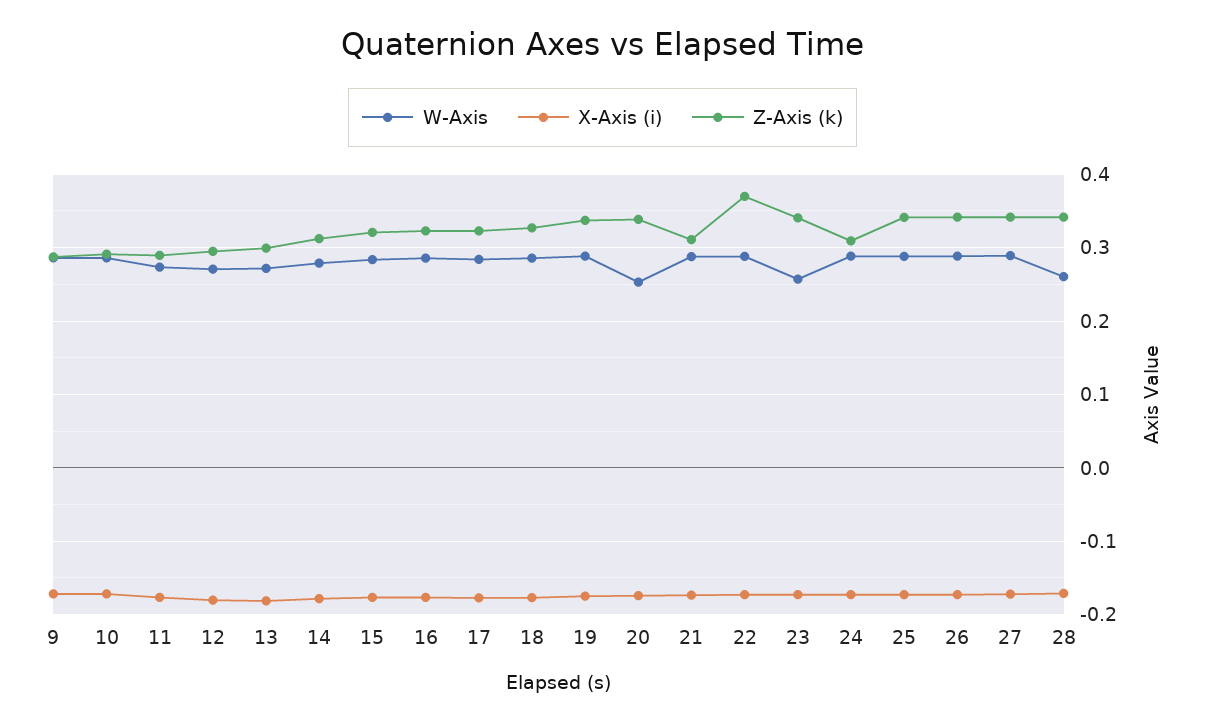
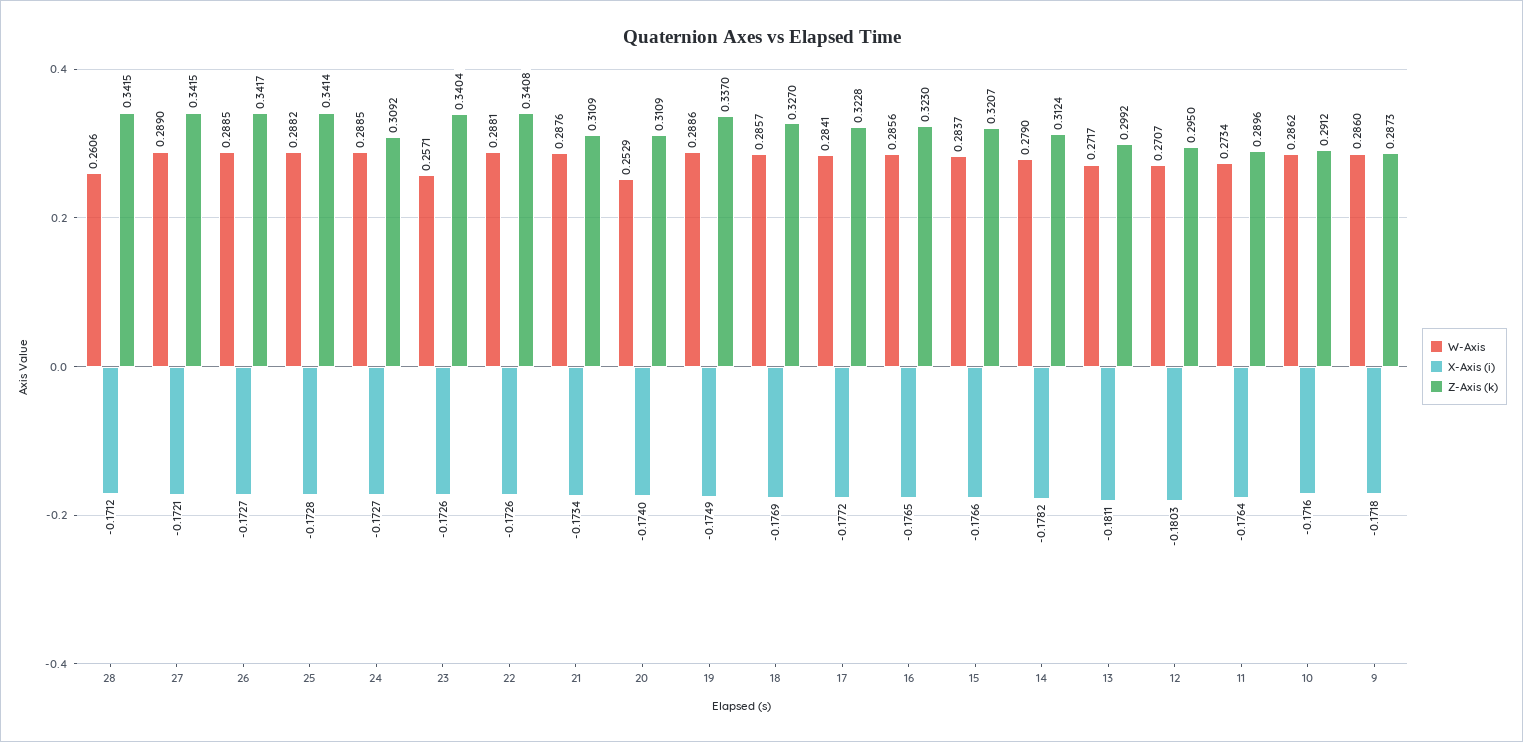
  {
    "W-Axis": {
      "9": 0.286,
      "10": 0.2862,
      "11": 0.2734,
      "12": 0.2707,
      "13": 0.2717,
      "14": 0.279,
      "15": 0.2837,
      "16": 0.2856,
      "17": 0.2841,
      "18": 0.2857,
      "19": 0.2886,
      "20": 0.2529,
      "21": 0.2876,
      "22": 0.2881,
      "23": 0.2571,
      "24": 0.2885,
      "25": 0.2882,
      "26": 0.2885,
      "27": 0.289,
      "28": 0.2606
    },
    "X-Axis (i)": {
      "9": -0.1718,
      "10": -0.1716,
      "11": -0.1764,
      "12": -0.1803,
      "13": -0.1811,
      "14": -0.1782,
      "15": -0.1766,
      "16": -0.1765,
      "17": -0.1772,
      "18": -0.1769,
      "19": -0.1749,
      "20": -0.174,
      "21": -0.1734,
      "22": -0.1726,
      "23": -0.1726,
      "24": -0.1727,
      "25": -0.1728,
      "26": -0.1727,
      "27": -0.1721,
      "28": -0.1712
    },
    "Z-Axis (k)": {
      "9": 0.2873,
      "10": 0.2912,
      "11": 0.2896,
      "12": 0.295,
      "13": 0.2992,
      "14": 0.3124,
      "15": 0.3207,
      "16": 0.323,
      "17": 0.3228,
      "18": 0.327,
      "19": 0.337,
-     "20": 0.34,
+     "20": 0.3109,
      "21": 0.3109,
-     "22": 0.37,
+     "22": 0.3408,
      "23": 0.3404,
      "24": 0.3092,
      "25": 0.3414,
      "26": 0.3417,
      "27": 0.3415,
      "28": 0.3415
    }
  }

